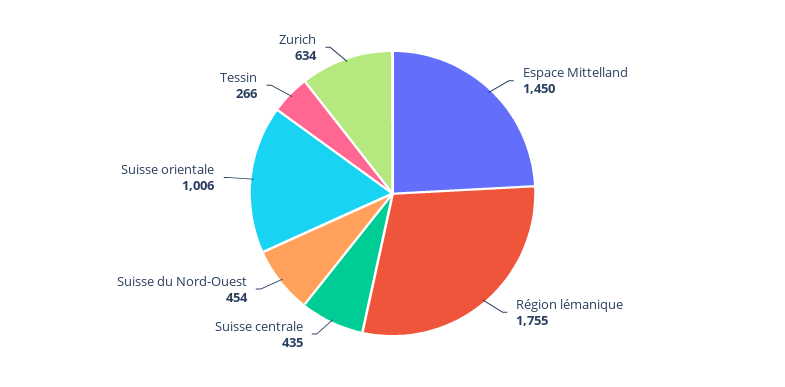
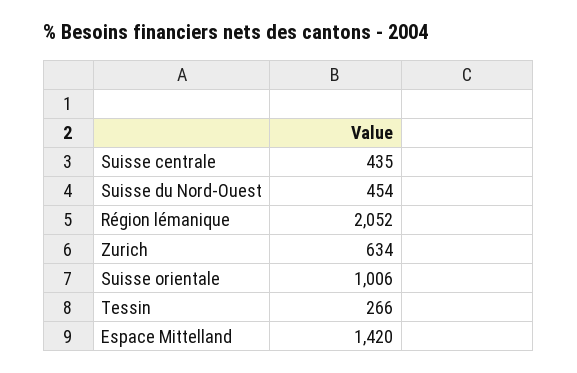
  {
-   "Espace Mittelland": 1450,
+   "Espace Mittelland": 1420,
-   "Région lémanique": 1755,
+   "Région lémanique": 2052,
    "Suisse centrale": 435,
    "Suisse du Nord-Ouest": 454,
    "Suisse orientale": 1006,
    "Tessin": 266,
    "Zurich": 634
  }

